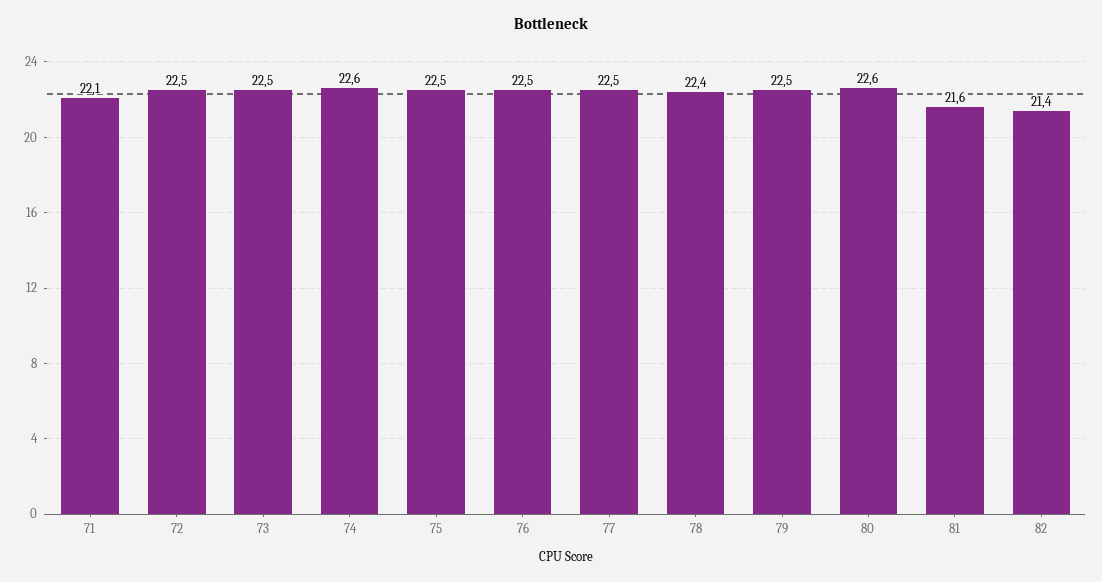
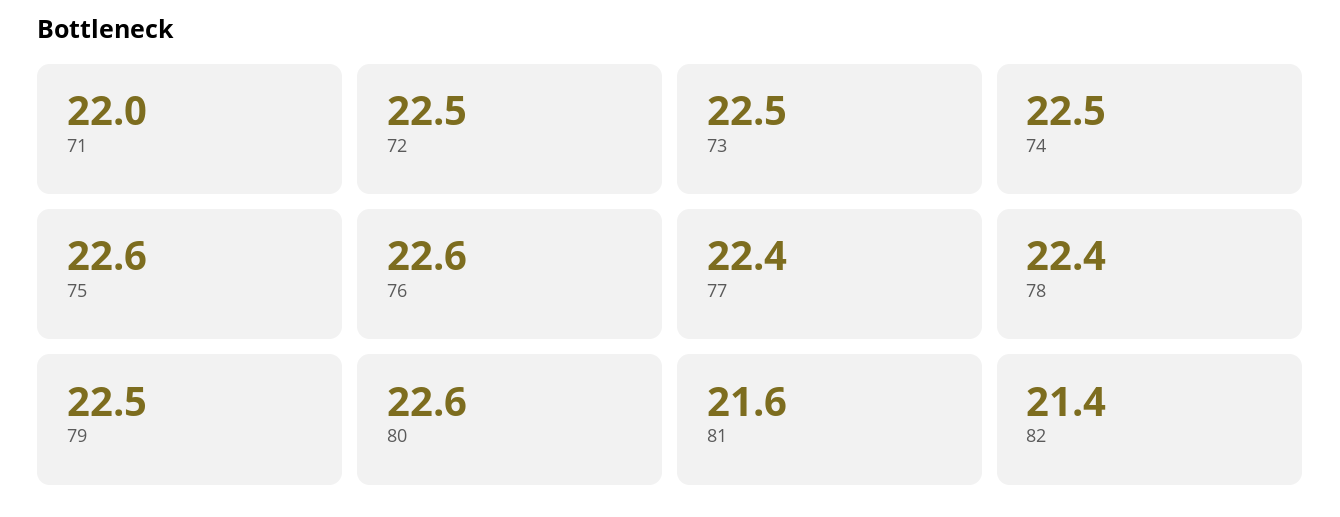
  {
-   "71": 22.1,
+   "71": 22,
    "72": 22.5,
    "73": 22.5,
-   "74": 22.6,
+   "74": 22.5,
-   "75": 22.5,
+   "75": 22.6,
-   "76": 22.5,
+   "76": 22.6,
-   "77": 22.5,
+   "77": 22.4,
    "78": 22.4,
    "79": 22.5,
    "80": 22.6,
    "81": 21.6,
    "82": 21.4
  }

